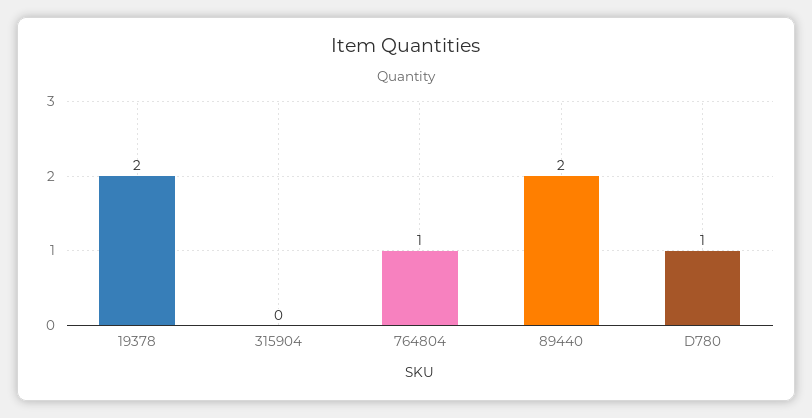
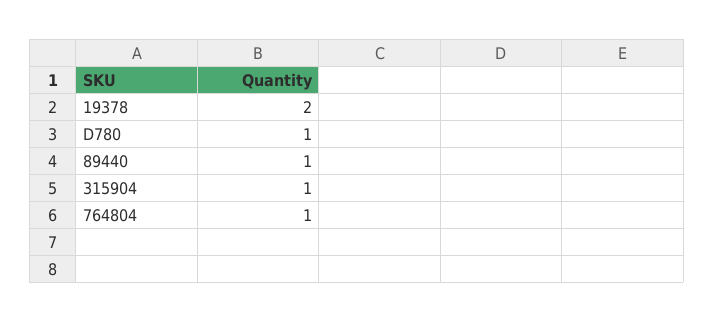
  {
    "19378": 2,
-   "315904": 0,
+   "315904": 1,
    "764804": 1,
-   "89440": 2,
+   "89440": 1,
    "D780": 1
  }

